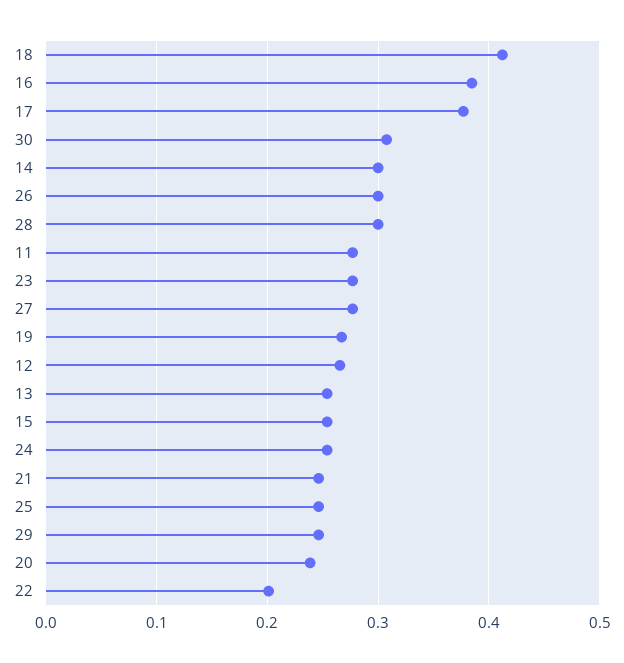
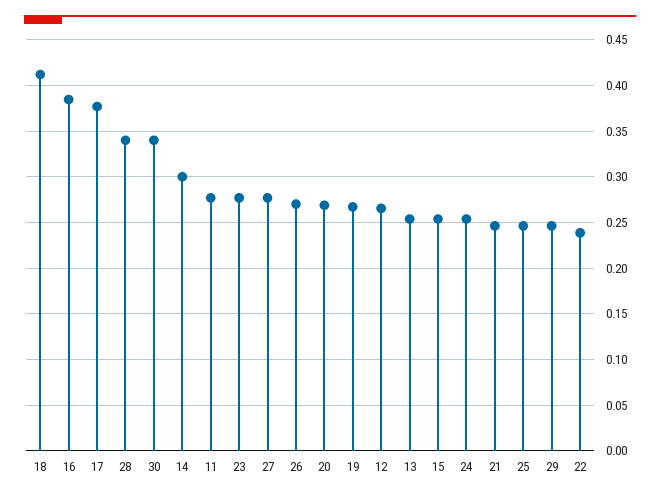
  {
    "18": 0.41,
    "16": 0.38,
    "17": 0.38,
-   "30": 0.31,
+   "30": 0.34,
    "14": 0.3,
-   "26": 0.3,
+   "26": 0.27,
-   "28": 0.3,
+   "28": 0.34,
    "11": 0.28,
    "23": 0.28,
    "27": 0.28,
    "19": 0.27,
    "12": 0.27,
    "13": 0.25,
    "15": 0.25,
    "24": 0.25,
    "21": 0.25,
    "25": 0.25,
    "29": 0.25,
-   "20": 0.24,
+   "20": 0.27,
-   "22": 0.2
+   "22": 0.24
  }

